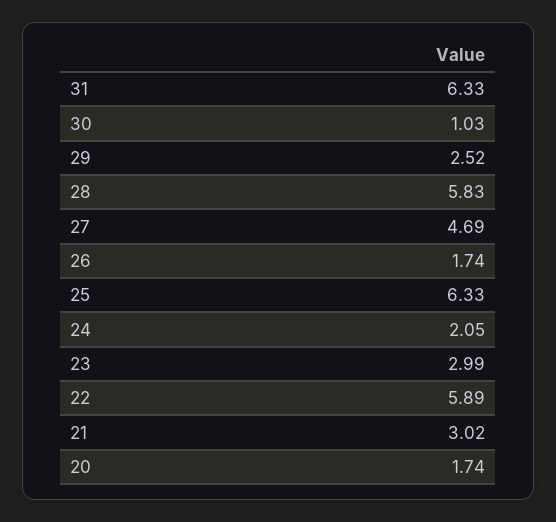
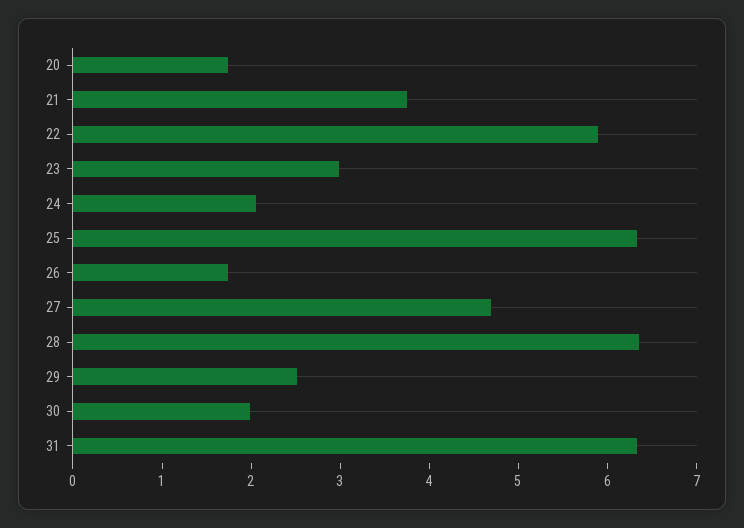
  {
    "31": 6.33,
-   "30": 1.03,
+   "30": 2,
    "29": 2.52,
-   "28": 5.83,
+   "28": 6.4,
    "27": 4.69,
    "26": 1.74,
    "25": 6.33,
    "24": 2.05,
    "23": 2.99,
    "22": 5.89,
-   "21": 3.02,
+   "21": 3.8,
    "20": 1.74
  }

